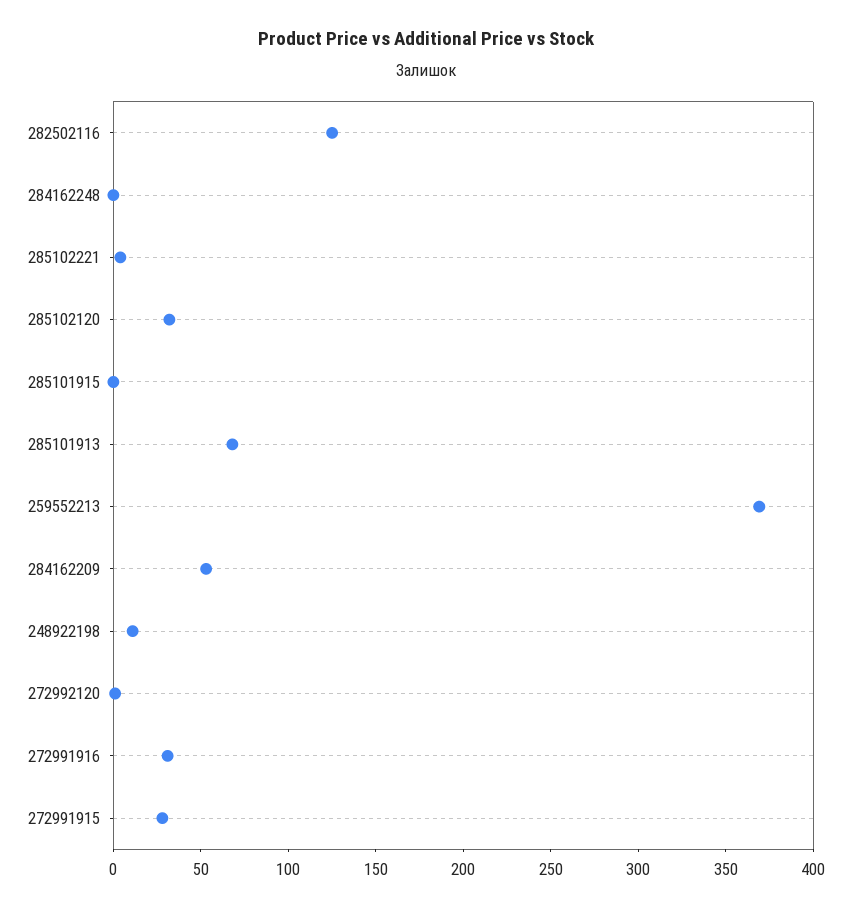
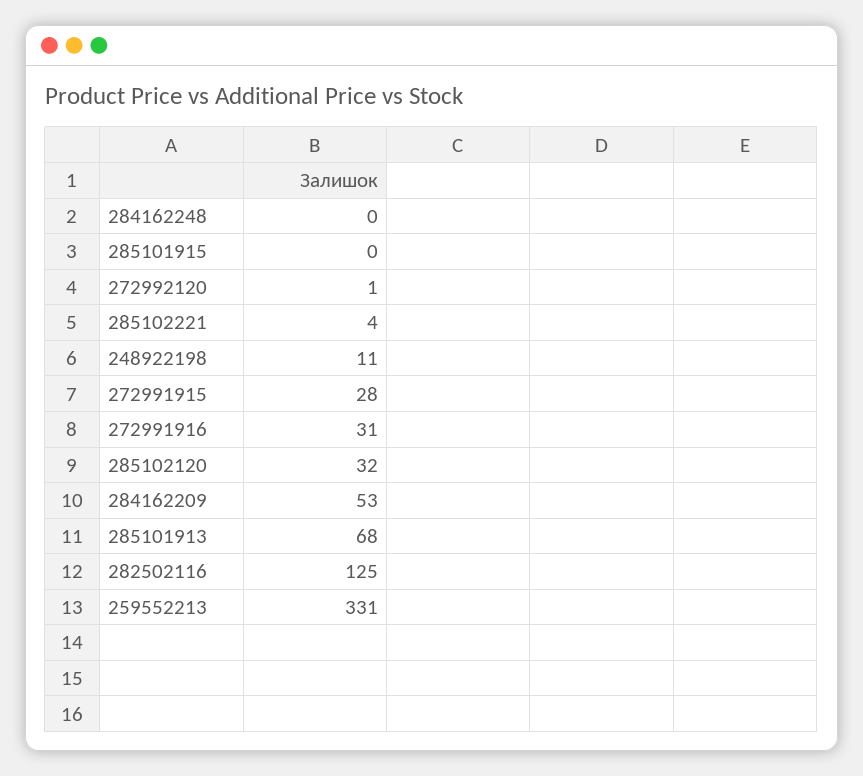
  {
    "282502116": 125,
    "284162248": 0,
    "285102221": 4,
    "285102120": 32,
    "285101915": 0,
    "285101913": 68,
-   "259552213": 370,
+   "259552213": 331,
    "284162209": 53,
    "248922198": 11,
    "272992120": 1,
    "272991916": 31,
    "272991915": 28
  }

